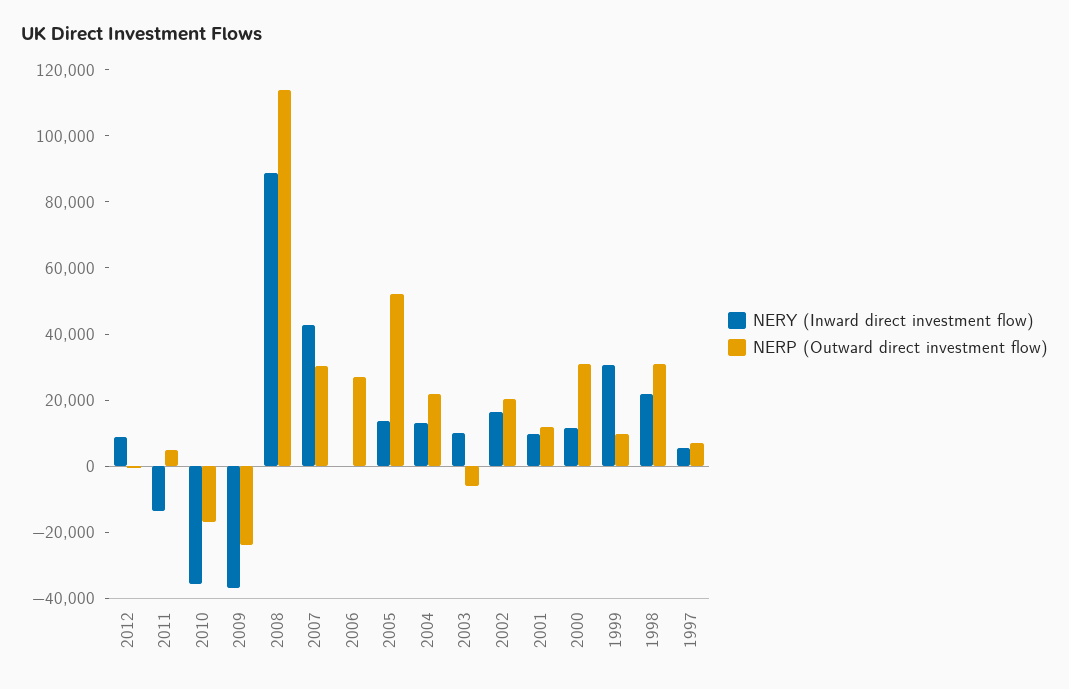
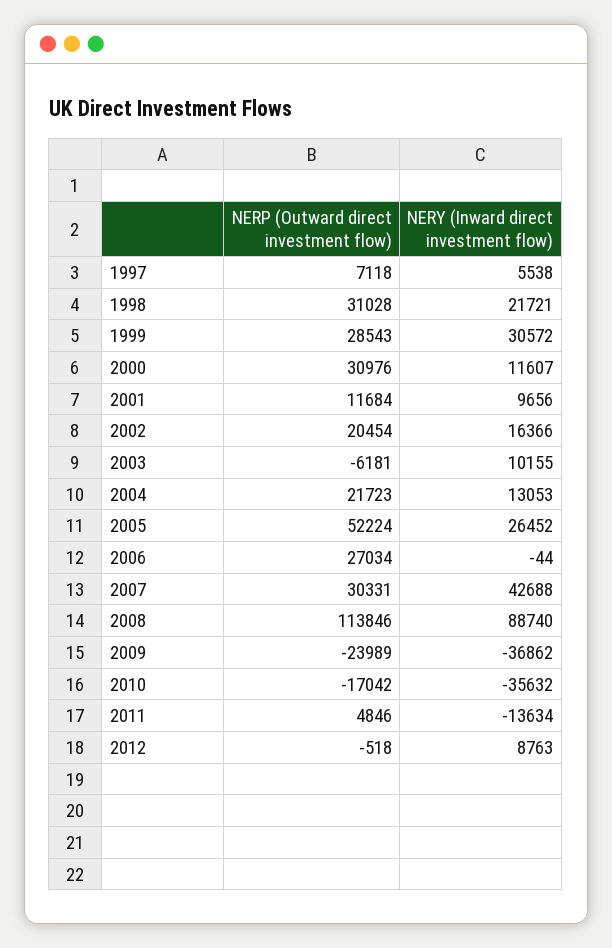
  {
    "NERY (Inward direct investment flow)": {
      "2012": 8763,
      "2011": -13634,
      "2010": -35632,
      "2009": -36862,
      "2008": 88740,
      "2007": 42688,
      "2006": -44,
-     "2005": 15000,
+     "2005": 26452,
      "2004": 13053,
      "2003": 10155,
      "2002": 16366,
      "2001": 9656,
      "2000": 11607,
      "1999": 30572,
      "1998": 21721,
      "1997": 5538
    },
    "NERP (Outward direct investment flow)": {
      "2012": -518,
      "2011": 4846,
      "2010": -17042,
      "2009": -23989,
      "2008": 113846,
      "2007": 30331,
      "2006": 27034,
      "2005": 52224,
      "2004": 21723,
      "2003": -6181,
      "2002": 20454,
      "2001": 11684,
      "2000": 30976,
-     "1999": 10000,
+     "1999": 28543,
      "1998": 31028,
      "1997": 7118
    }
  }

